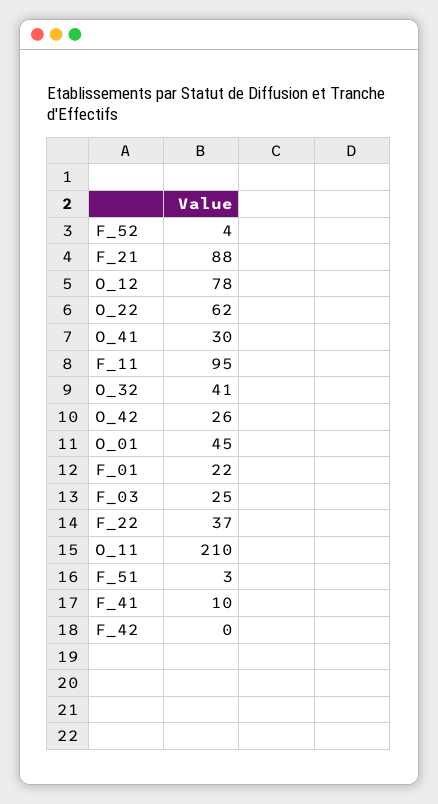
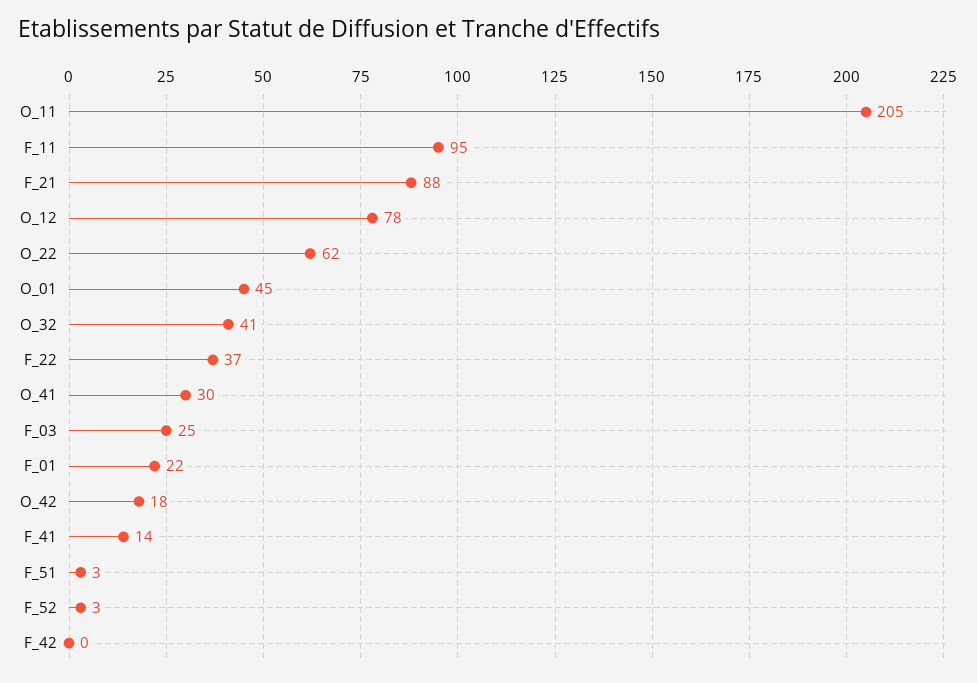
  {
-   "F_52": 4,
+   "F_52": 3,
    "F_21": 88,
    "O_12": 78,
    "O_22": 62,
    "O_41": 30,
    "F_11": 95,
    "O_32": 41,
-   "O_42": 26,
+   "O_42": 18,
    "O_01": 45,
    "F_01": 22,
    "F_03": 25,
    "F_22": 37,
-   "O_11": 210,
+   "O_11": 205,
    "F_51": 3,
-   "F_41": 10,
+   "F_41": 14,
    "F_42": 0
  }

